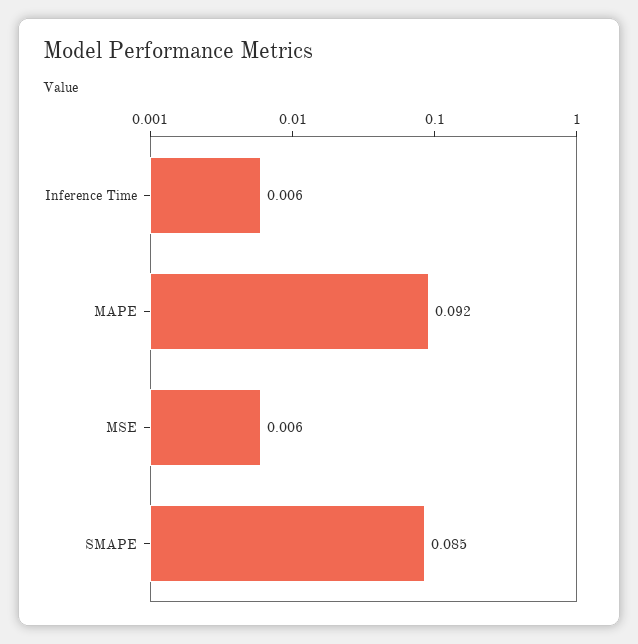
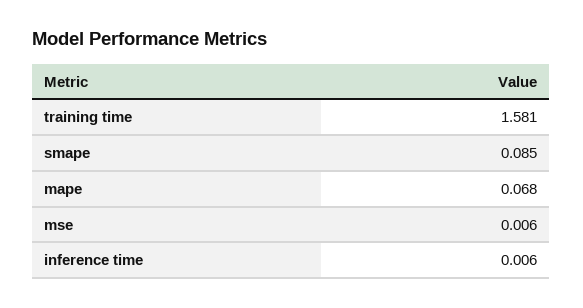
  {
    "Inference Time": 0.006,
-   "MAPE": 0.092,
+   "MAPE": 0.068,
    "MSE": 0.006,
-   "SMAPE": 0.085
+   "SMAPE": 0.085,
+   "training time": 1.581
  }

